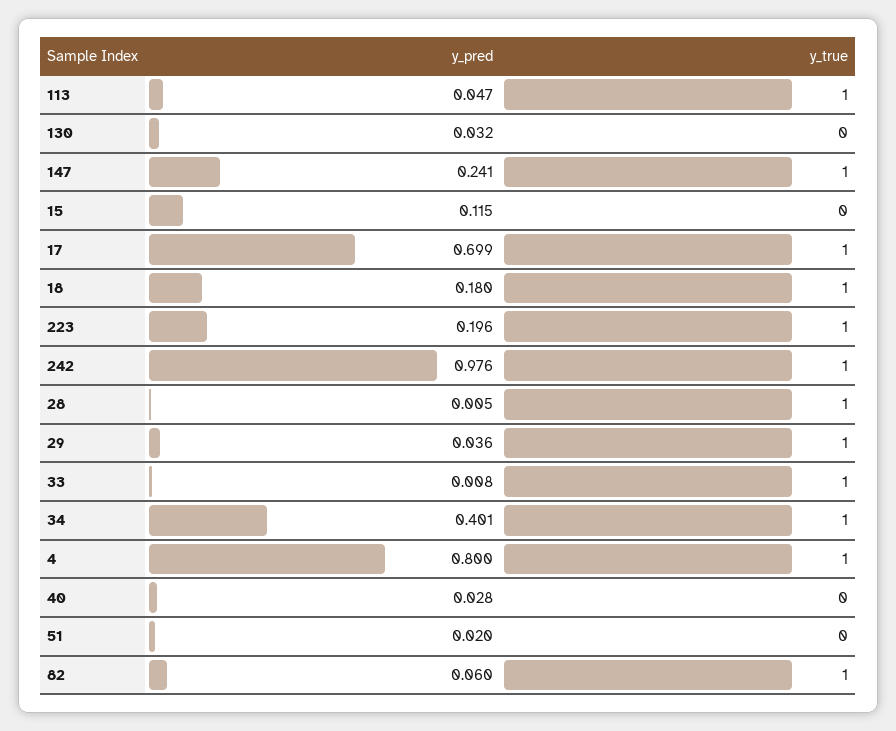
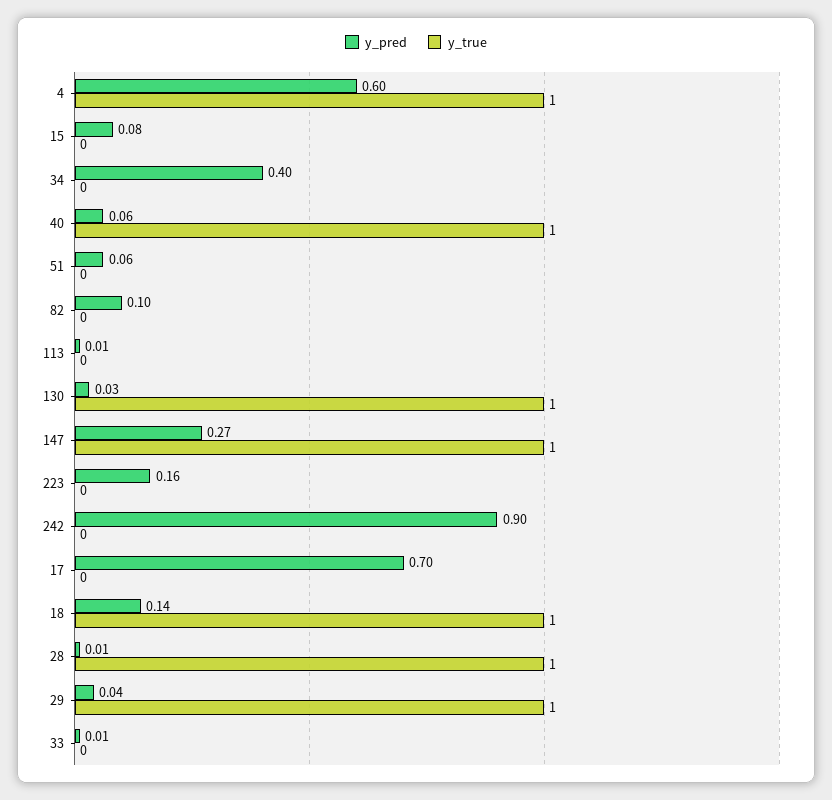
  {
    "y_pred": {
-     "113": 0.047,
+     "113": 0.01,
      "130": 0.032,
-     "147": 0.241,
+     "147": 0.27,
-     "15": 0.115,
+     "15": 0.08,
      "17": 0.699,
-     "18": 0.18,
+     "18": 0.14,
-     "223": 0.196,
+     "223": 0.16,
-     "242": 0.976,
+     "242": 0.9,
      "28": 0.005,
      "29": 0.036,
      "33": 0.008,
      "34": 0.401,
-     "4": 0.8,
+     "4": 0.6,
-     "40": 0.028,
+     "40": 0.06,
-     "51": 0.02,
+     "51": 0.06,
-     "82": 0.06
+     "82": 0.1
    },
    "y_true": {
-     "113": 1,
+     "113": 0,
-     "130": 0,
+     "130": 1,
      "147": 1,
      "15": 0,
-     "17": 1,
+     "17": 0,
      "18": 1,
-     "223": 1,
+     "223": 0,
-     "242": 1,
+     "242": 0,
      "28": 1,
      "29": 1,
-     "33": 1,
+     "33": 0,
-     "34": 1,
+     "34": 0,
      "4": 1,
-     "40": 0,
+     "40": 1,
      "51": 0,
-     "82": 1
+     "82": 0
    }
  }

